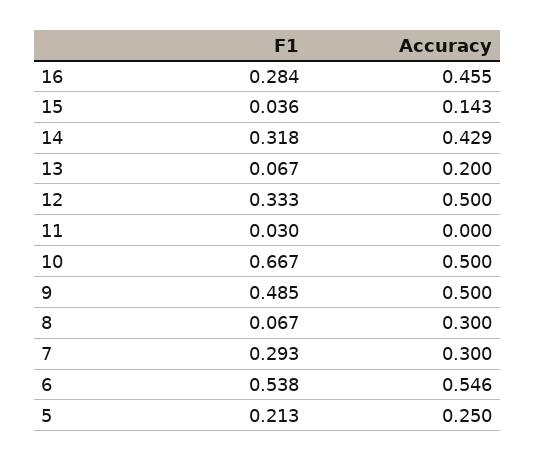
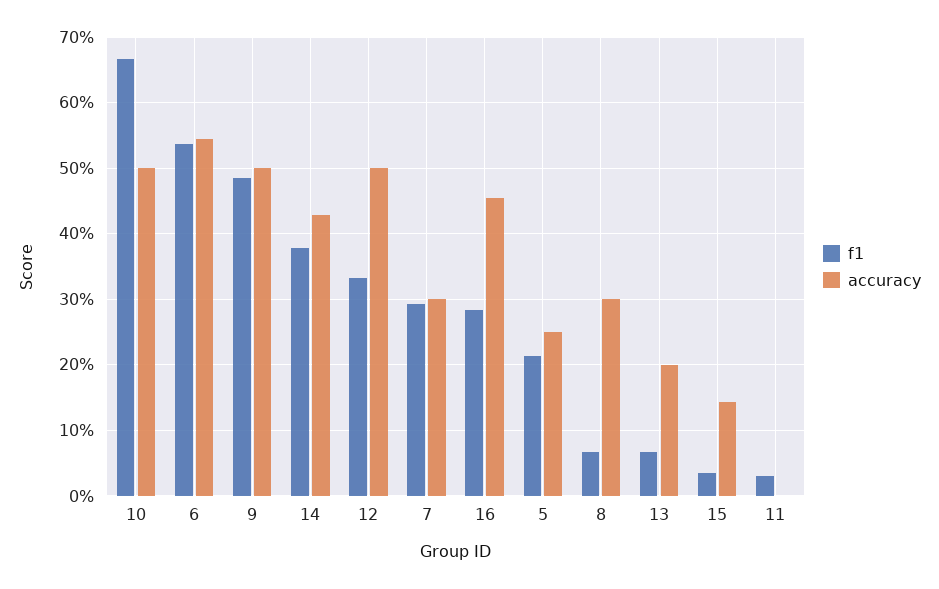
  {
    "F1": {
      "16": 0.284,
      "15": 0.036,
-     "14": 0.318,
+     "14": 0.38,
      "13": 0.067,
      "12": 0.333,
      "11": 0.03,
      "10": 0.667,
      "9": 0.485,
      "8": 0.067,
      "7": 0.293,
      "6": 0.538,
      "5": 0.213
    },
    "Accuracy": {
      "16": 0.455,
      "15": 0.143,
      "14": 0.429,
      "13": 0.2,
      "12": 0.5,
      "11": 0,
      "10": 0.5,
      "9": 0.5,
      "8": 0.3,
      "7": 0.3,
      "6": 0.546,
      "5": 0.25
    }
  }

